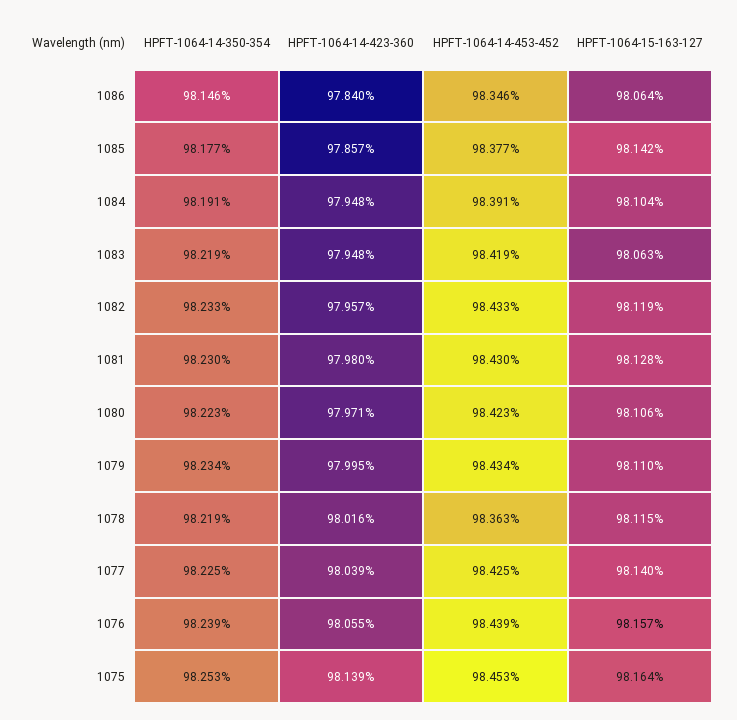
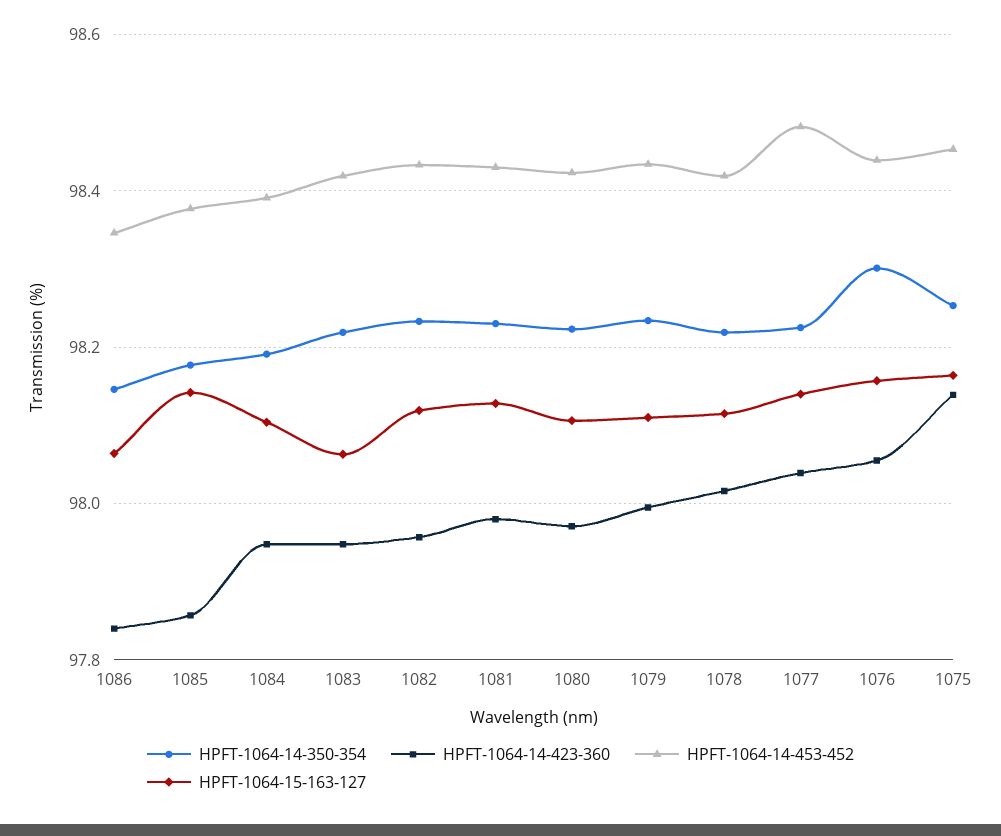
  {
    "HPFT-1064-14-350-354": {
      "1086": 98.146,
      "1085": 98.177,
      "1084": 98.191,
      "1083": 98.219,
      "1082": 98.233,
      "1081": 98.23,
      "1080": 98.223,
      "1079": 98.234,
      "1078": 98.219,
      "1077": 98.225,
-     "1076": 98.239,
+     "1076": 98.3,
      "1075": 98.253
    },
    "HPFT-1064-14-423-360": {
      "1086": 97.84,
      "1085": 97.857,
      "1084": 97.948,
      "1083": 97.948,
      "1082": 97.957,
      "1081": 97.98,
      "1080": 97.971,
      "1079": 97.995,
      "1078": 98.016,
      "1077": 98.039,
      "1076": 98.055,
      "1075": 98.139
    },
    "HPFT-1064-14-453-452": {
      "1086": 98.346,
      "1085": 98.377,
      "1084": 98.391,
      "1083": 98.419,
      "1082": 98.433,
      "1081": 98.43,
      "1080": 98.423,
      "1079": 98.434,
-     "1078": 98.363,
+     "1078": 98.42,
-     "1077": 98.425,
+     "1077": 98.48,
      "1076": 98.439,
      "1075": 98.453
    },
    "HPFT-1064-15-163-127": {
      "1086": 98.064,
      "1085": 98.142,
      "1084": 98.104,
      "1083": 98.063,
      "1082": 98.119,
      "1081": 98.128,
      "1080": 98.106,
      "1079": 98.11,
      "1078": 98.115,
      "1077": 98.14,
      "1076": 98.157,
      "1075": 98.164
    }
  }

